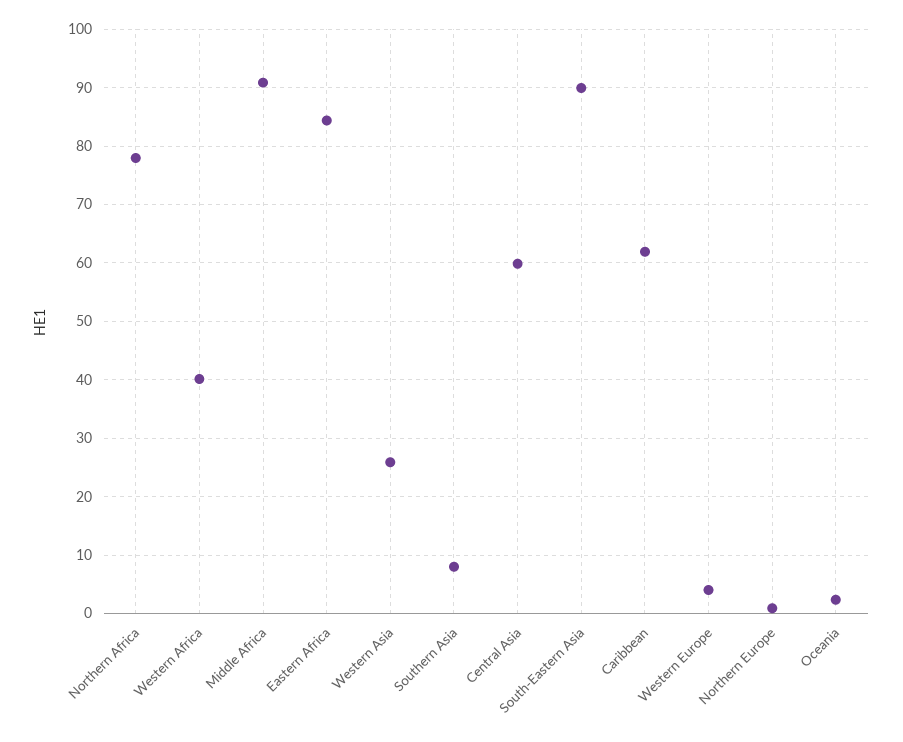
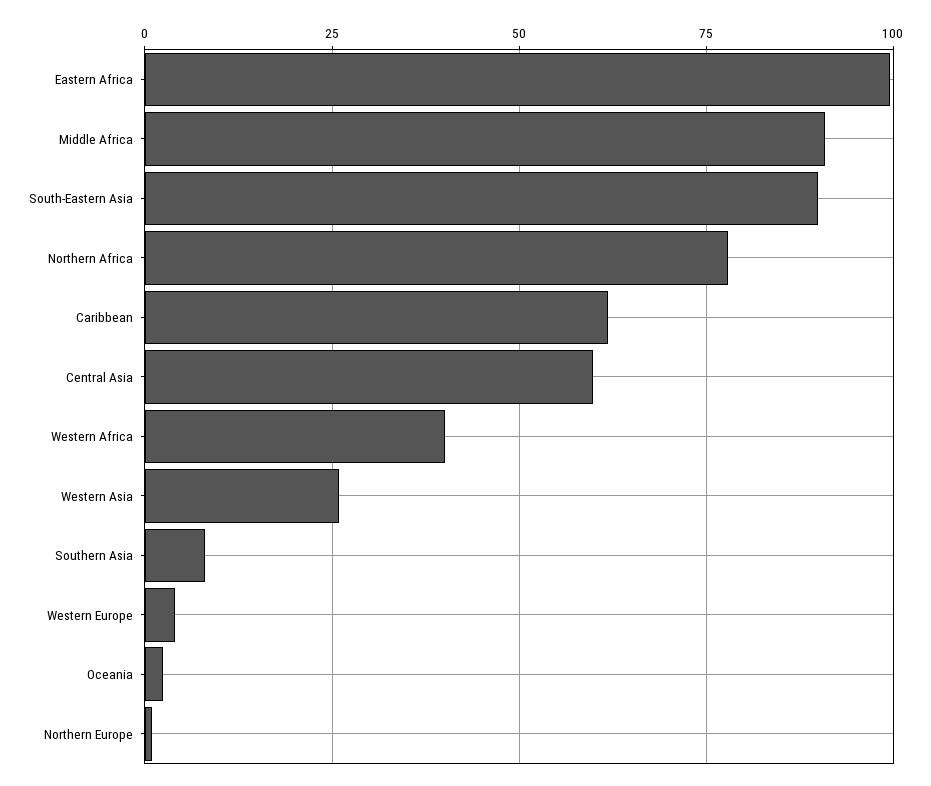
  {
    "Northern Africa": 78,
    "Western Africa": 40,
    "Middle Africa": 90,
-   "Eastern Africa": 84,
+   "Eastern Africa": 100,
    "Western Asia": 26,
    "Southern Asia": 8,
    "Central Asia": 60,
    "South-Eastern Asia": 90,
    "Caribbean": 62,
    "Western Europe": 4,
    "Northern Europe": 0,
    "Oceania": 2
  }

